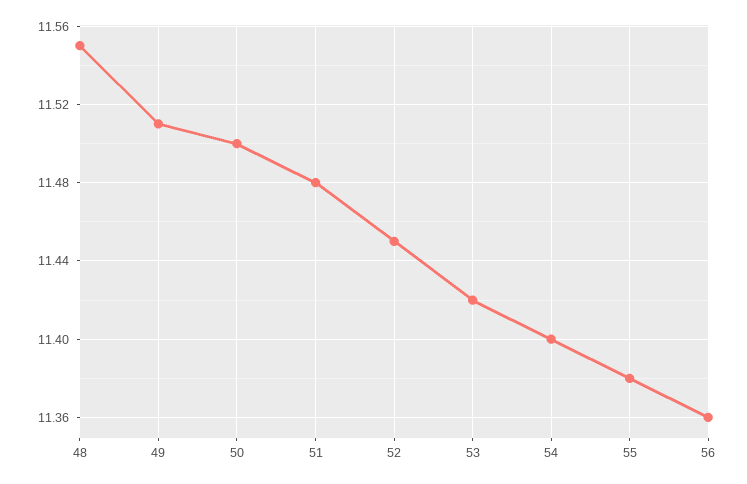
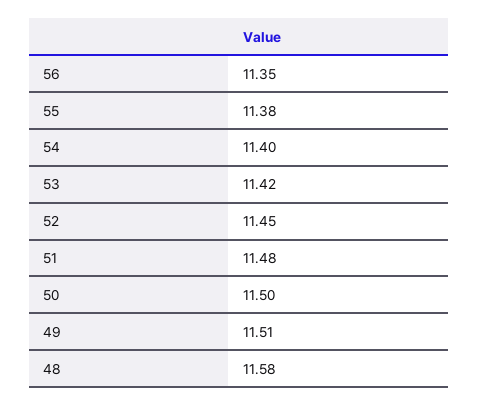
  {
-   "48": 11.55,
+   "48": 11.58,
    "49": 11.51,
    "50": 11.5,
    "51": 11.48,
    "52": 11.45,
    "53": 11.42,
    "54": 11.4,
    "55": 11.38,
-   "56": 11.36
+   "56": 11.35
  }

